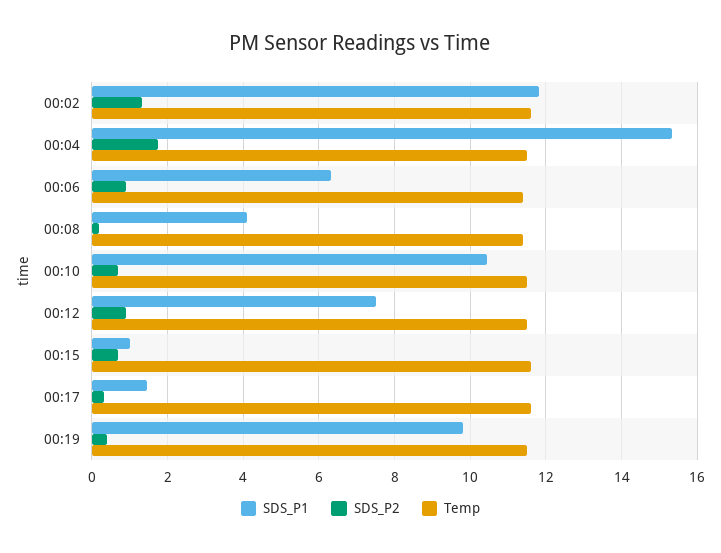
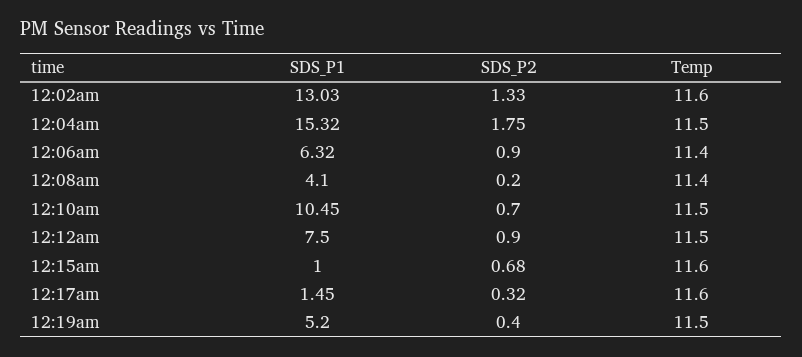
  {
    "SDS_P1": {
-     "00:02": 11.8,
+     "00:02": 13.03,
      "00:04": 15.32,
      "00:06": 6.32,
      "00:08": 4.1,
      "00:10": 10.45,
      "00:12": 7.5,
      "00:15": 1,
      "00:17": 1.45,
-     "00:19": 9.8
+     "00:19": 5.2
    },
    "SDS_P2": {
      "00:02": 1.33,
      "00:04": 1.75,
      "00:06": 0.9,
      "00:08": 0.2,
      "00:10": 0.7,
      "00:12": 0.9,
      "00:15": 0.68,
      "00:17": 0.32,
      "00:19": 0.4
    },
    "Temp": {
      "00:02": 11.6,
      "00:04": 11.5,
      "00:06": 11.4,
      "00:08": 11.4,
      "00:10": 11.5,
      "00:12": 11.5,
      "00:15": 11.6,
      "00:17": 11.6,
      "00:19": 11.5
    }
  }

